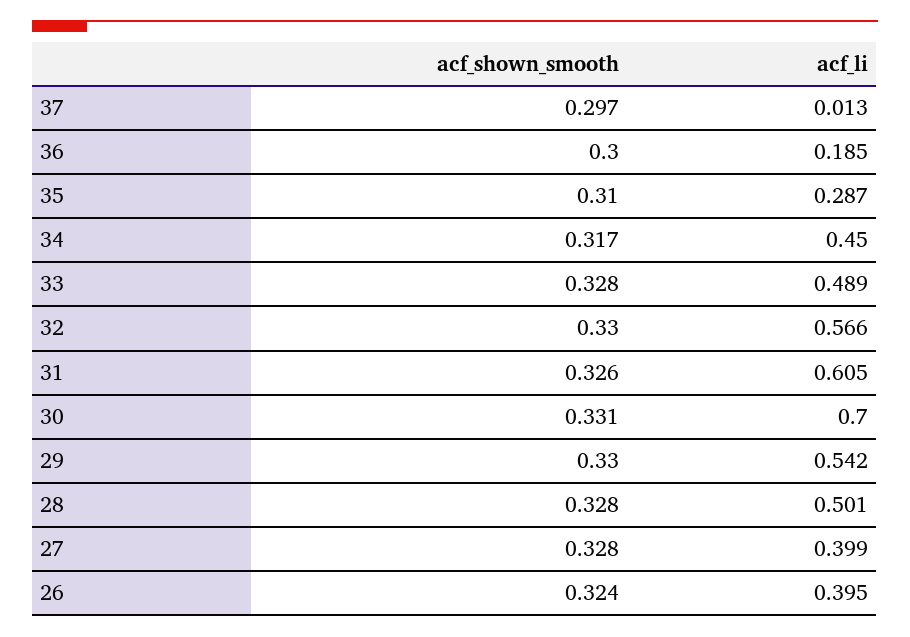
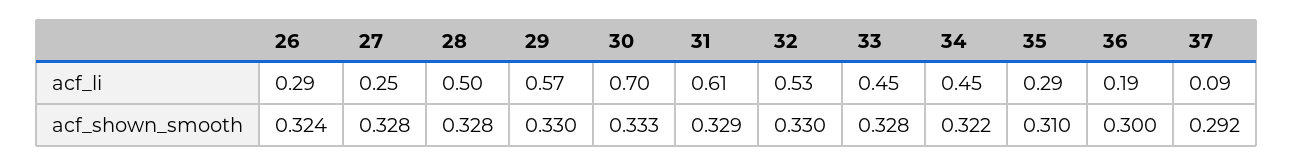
  {
    "acf_shown_smooth": {
-     "37": 0.297,
+     "37": 0.292,
      "36": 0.3,
      "35": 0.31,
-     "34": 0.317,
+     "34": 0.322,
      "33": 0.328,
      "32": 0.33,
-     "31": 0.326,
+     "31": 0.329,
-     "30": 0.331,
+     "30": 0.333,
      "29": 0.33,
      "28": 0.328,
      "27": 0.328,
      "26": 0.324
    },
    "acf_li": {
-     "37": 0.013,
+     "37": 0.09,
      "36": 0.185,
      "35": 0.287,
      "34": 0.45,
-     "33": 0.489,
+     "33": 0.45,
-     "32": 0.566,
+     "32": 0.53,
      "31": 0.605,
      "30": 0.7,
-     "29": 0.542,
+     "29": 0.57,
      "28": 0.501,
-     "27": 0.399,
+     "27": 0.25,
-     "26": 0.395
+     "26": 0.29
    }
  }

